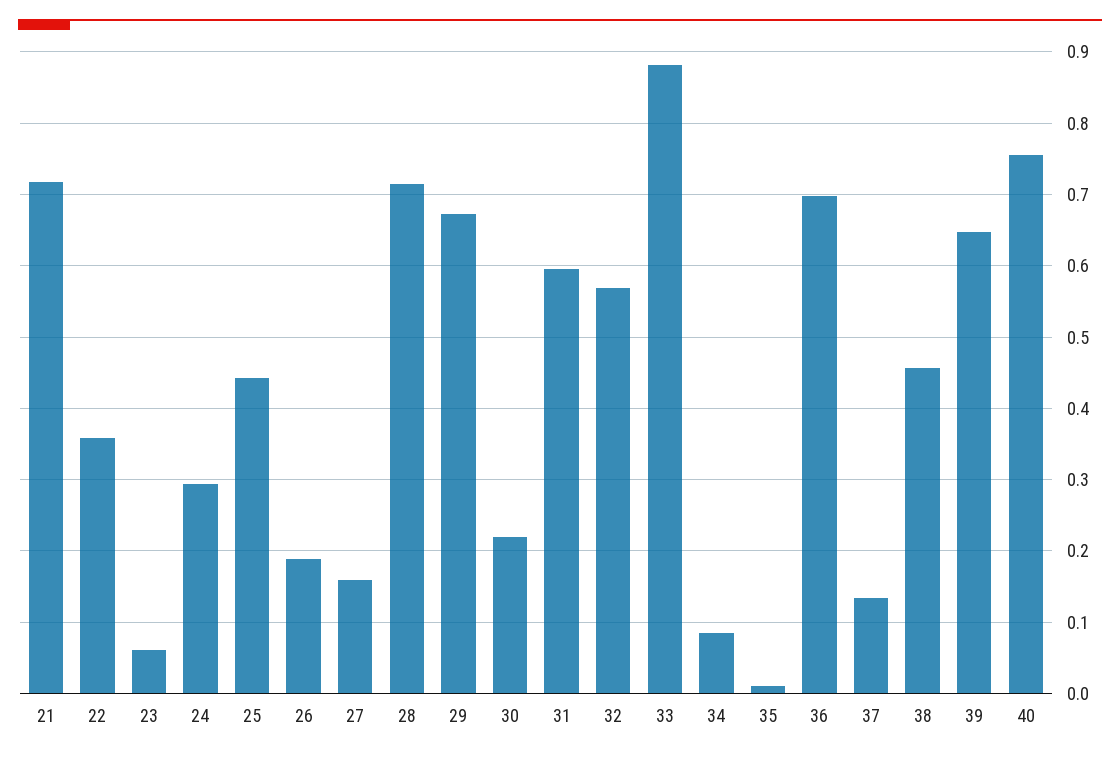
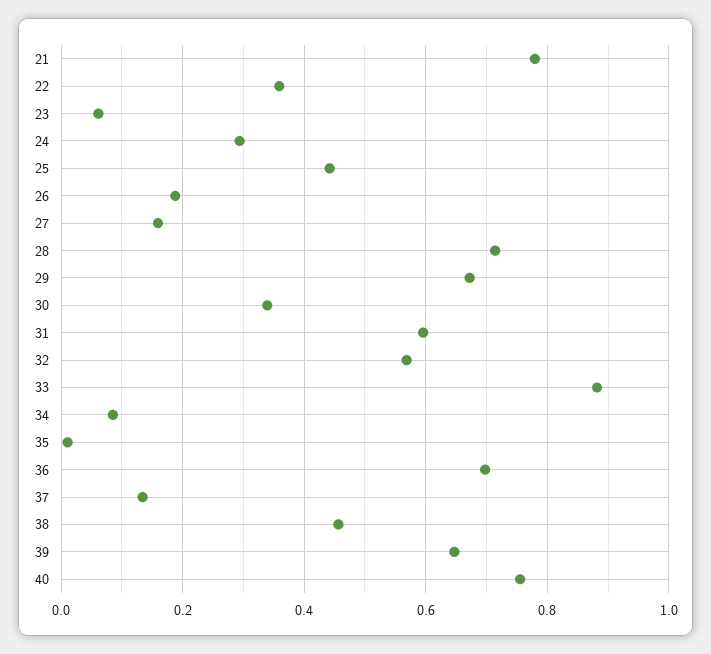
  {
-   "21": 0.72,
+   "21": 0.78,
    "22": 0.36,
    "23": 0.06,
    "24": 0.29,
    "25": 0.44,
    "26": 0.19,
    "27": 0.16,
    "28": 0.71,
    "29": 0.67,
-   "30": 0.22,
+   "30": 0.34,
    "31": 0.6,
    "32": 0.57,
    "33": 0.88,
    "34": 0.09,
    "35": 0.01,
    "36": 0.7,
    "37": 0.13,
    "38": 0.46,
    "39": 0.65,
    "40": 0.76
  }

